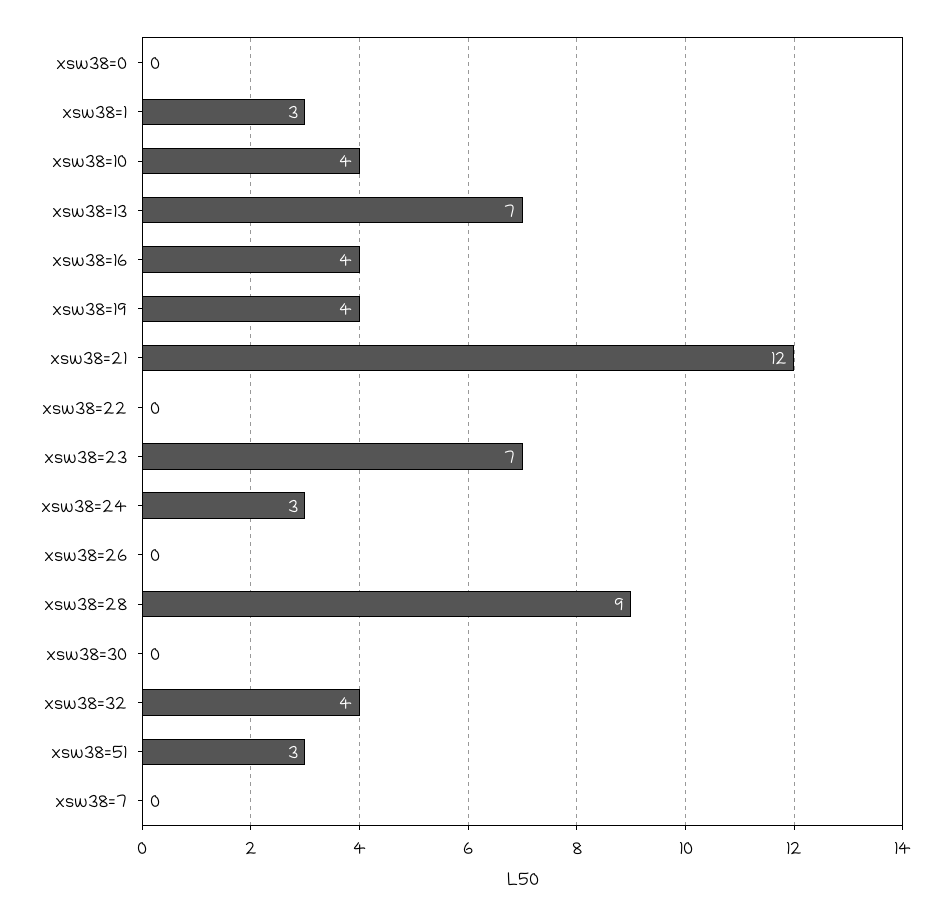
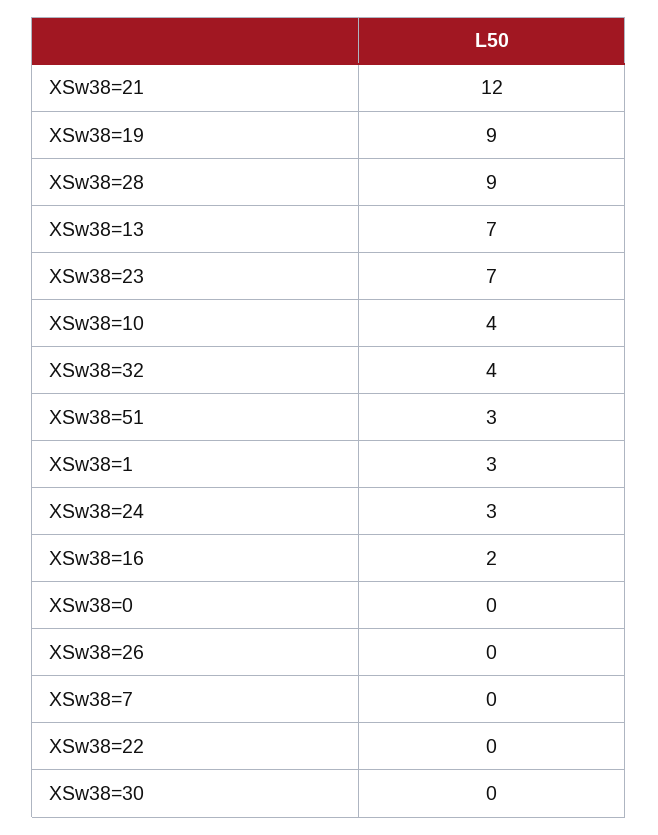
  {
    "xsw38=0": 0,
    "xsw38=1": 3,
    "xsw38=10": 4,
    "xsw38=13": 7,
-   "xsw38=16": 4,
+   "xsw38=16": 2,
-   "xsw38=19": 4,
+   "xsw38=19": 9,
    "xsw38=21": 12,
    "xsw38=22": 0,
    "xsw38=23": 7,
    "xsw38=24": 3,
    "xsw38=26": 0,
    "xsw38=28": 9,
    "xsw38=30": 0,
    "xsw38=32": 4,
    "xsw38=51": 3,
    "xsw38=7": 0
  }

